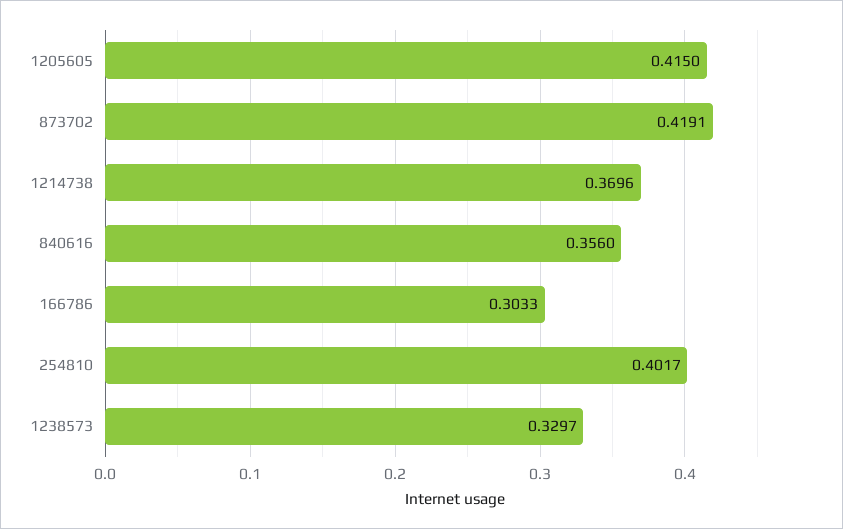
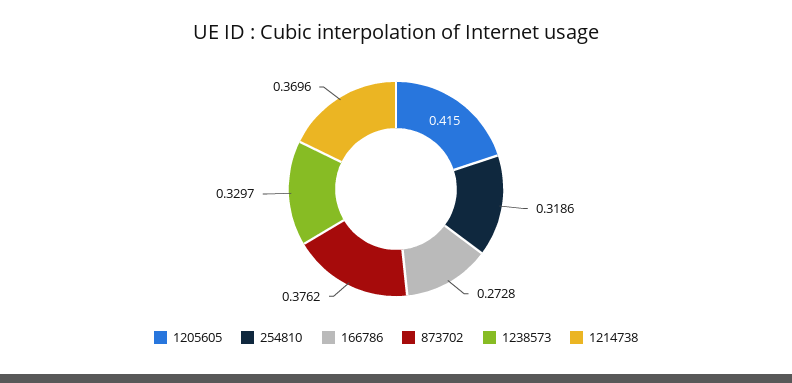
  {
    "1205605": 0.415,
-   "873702": 0.4191,
+   "873702": 0.3762,
    "1214738": 0.3696,
-   "840616": 0.356,
-   "166786": 0.3033,
+   "166786": 0.2728,
-   "254810": 0.4017,
+   "254810": 0.3186,
    "1238573": 0.3297
  }

